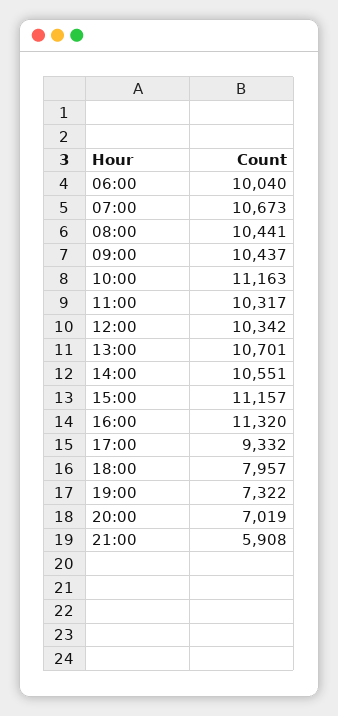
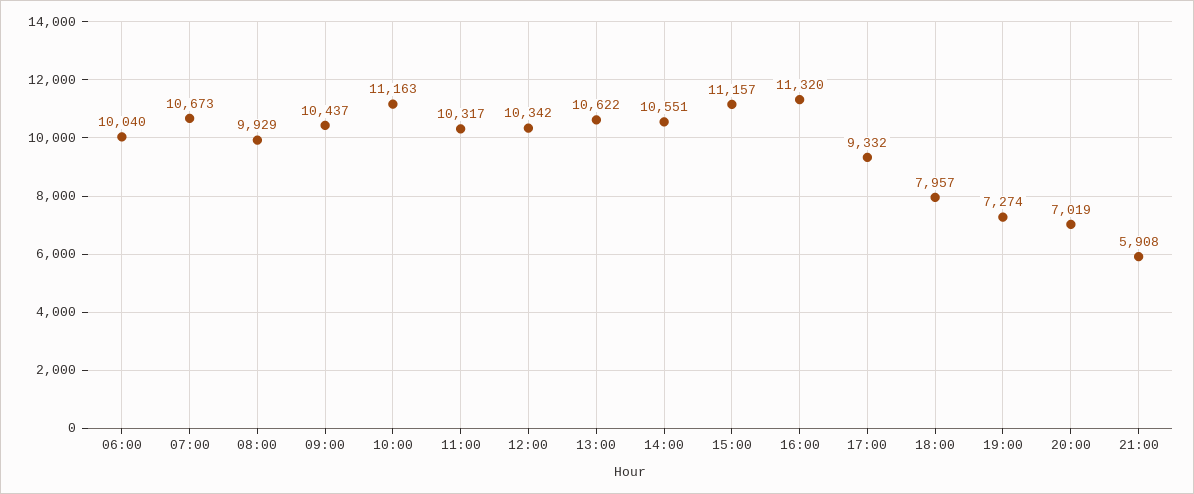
  {
    "06:00": 10040,
    "07:00": 10673,
-   "08:00": 10441,
+   "08:00": 9929,
    "09:00": 10437,
    "10:00": 11163,
    "11:00": 10317,
    "12:00": 10342,
-   "13:00": 10701,
+   "13:00": 10622,
    "14:00": 10551,
    "15:00": 11157,
    "16:00": 11320,
    "17:00": 9332,
    "18:00": 7957,
-   "19:00": 7322,
+   "19:00": 7274,
    "20:00": 7019,
    "21:00": 5908
  }

